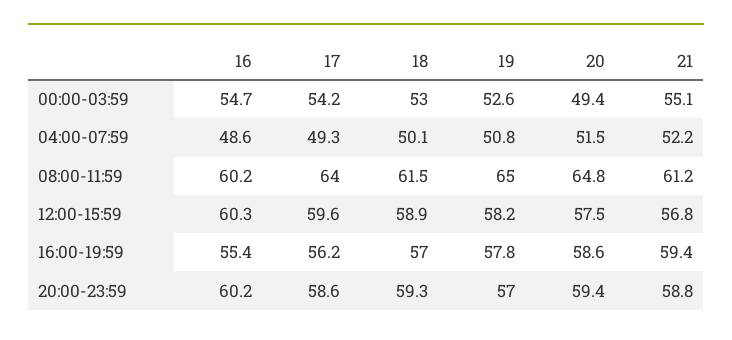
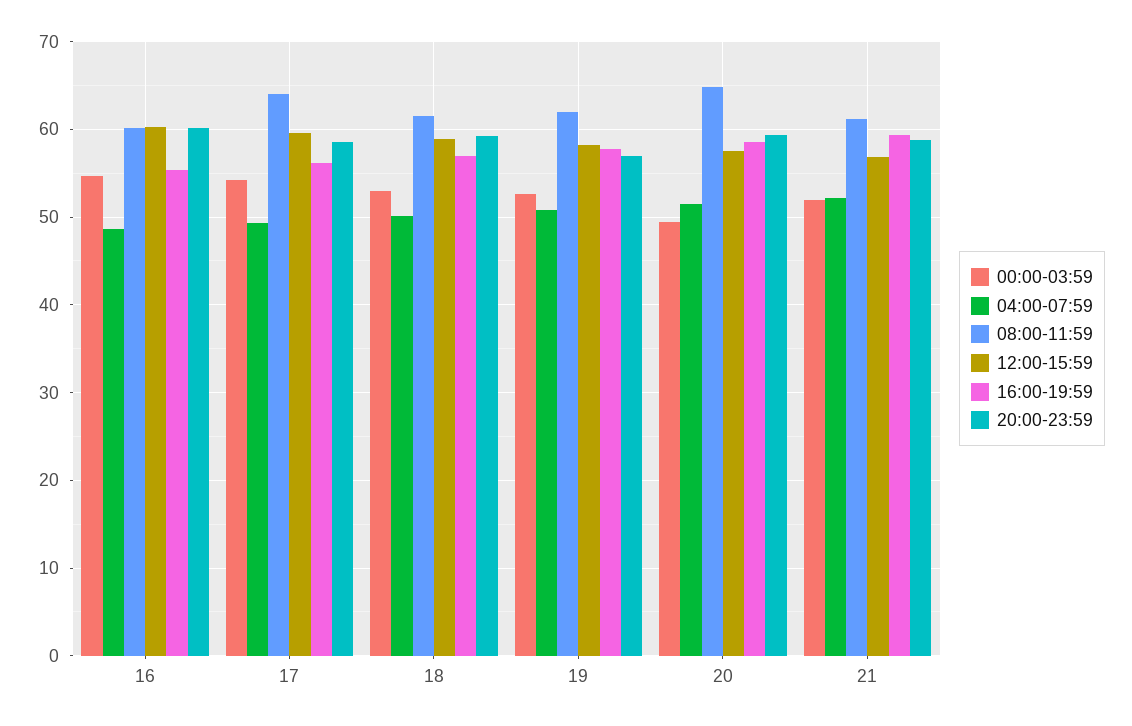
  {
    "00:00-03:59": {
      "16": 54.7,
      "17": 54.2,
      "18": 53,
      "19": 52.6,
      "20": 49.4,
-     "21": 55.1
+     "21": 52
    },
    "04:00-07:59": {
      "16": 48.6,
      "17": 49.3,
      "18": 50.1,
      "19": 50.8,
      "20": 51.5,
      "21": 52.2
    },
    "08:00-11:59": {
      "16": 60.2,
      "17": 64,
      "18": 61.5,
-     "19": 65,
+     "19": 62,
      "20": 64.8,
      "21": 61.2
    },
    "12:00-15:59": {
      "16": 60.3,
      "17": 59.6,
      "18": 58.9,
      "19": 58.2,
      "20": 57.5,
      "21": 56.8
    },
    "16:00-19:59": {
      "16": 55.4,
      "17": 56.2,
      "18": 57,
      "19": 57.8,
      "20": 58.6,
      "21": 59.4
    },
    "20:00-23:59": {
      "16": 60.2,
      "17": 58.6,
      "18": 59.3,
      "19": 57,
      "20": 59.4,
      "21": 58.8
    }
  }

